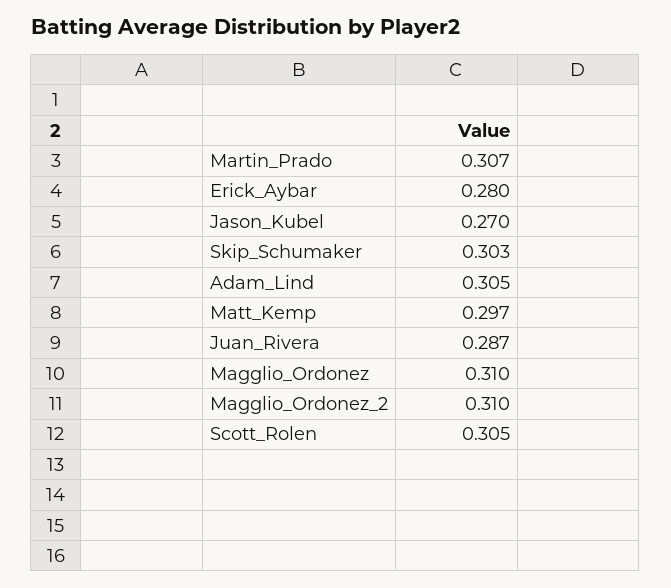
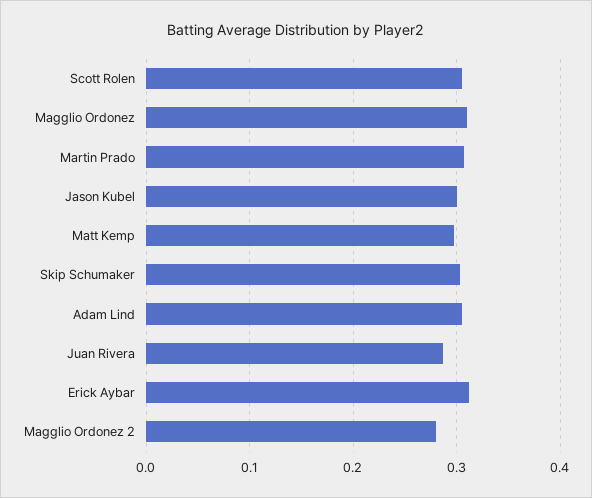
  {
    "Martin_Prado": 0.307,
-   "Erick_Aybar": 0.28,
+   "Erick_Aybar": 0.31,
-   "Jason_Kubel": 0.27,
+   "Jason_Kubel": 0.3,
    "Skip_Schumaker": 0.303,
    "Adam_Lind": 0.305,
    "Matt_Kemp": 0.297,
    "Juan_Rivera": 0.287,
    "Magglio_Ordonez": 0.31,
-   "Magglio_Ordonez_2": 0.31,
+   "Magglio_Ordonez_2": 0.28,
    "Scott_Rolen": 0.305
  }

